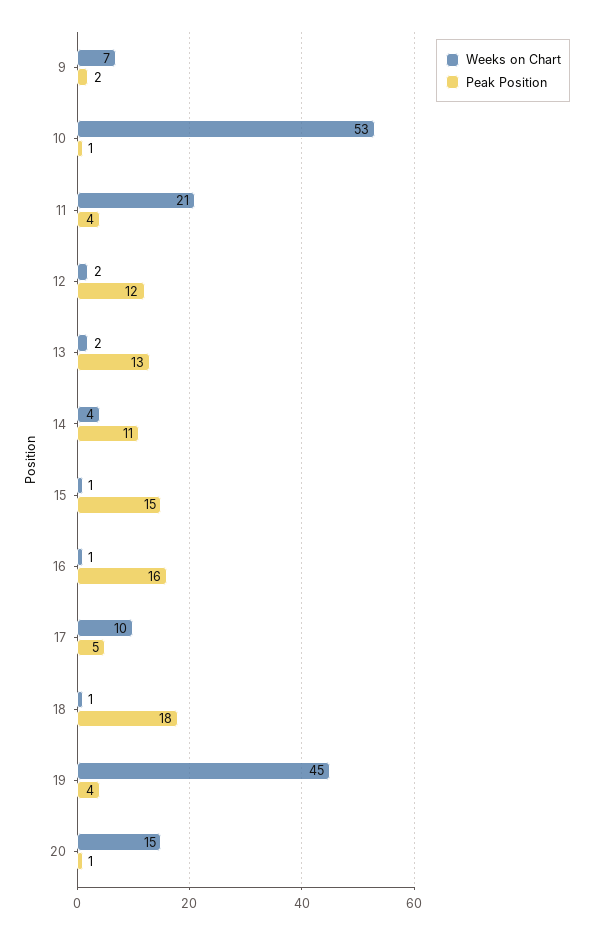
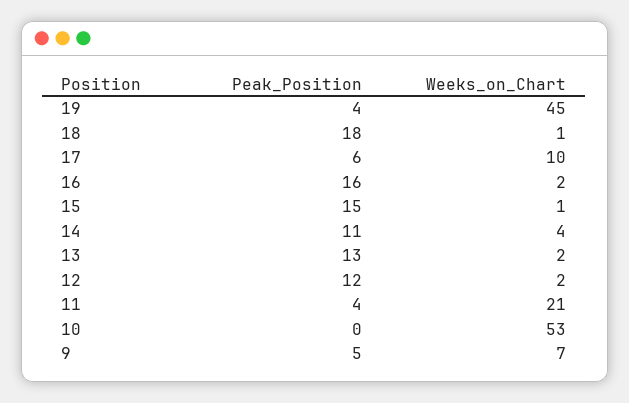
  {
    "Weeks on Chart": {
      "9": 7,
      "10": 53,
      "11": 21,
      "12": 2,
      "13": 2,
      "14": 4,
      "15": 1,
-     "16": 1,
+     "16": 2,
      "17": 10,
      "18": 1,
-     "19": 45,
+     "19": 45
-     "20": 15
    },
    "Peak Position": {
-     "9": 2,
+     "9": 5,
-     "10": 1,
+     "10": 0,
      "11": 4,
      "12": 12,
      "13": 13,
      "14": 11,
      "15": 15,
      "16": 16,
-     "17": 5,
+     "17": 6,
      "18": 18,
-     "19": 4,
+     "19": 4
-     "20": 1
    }
  }

